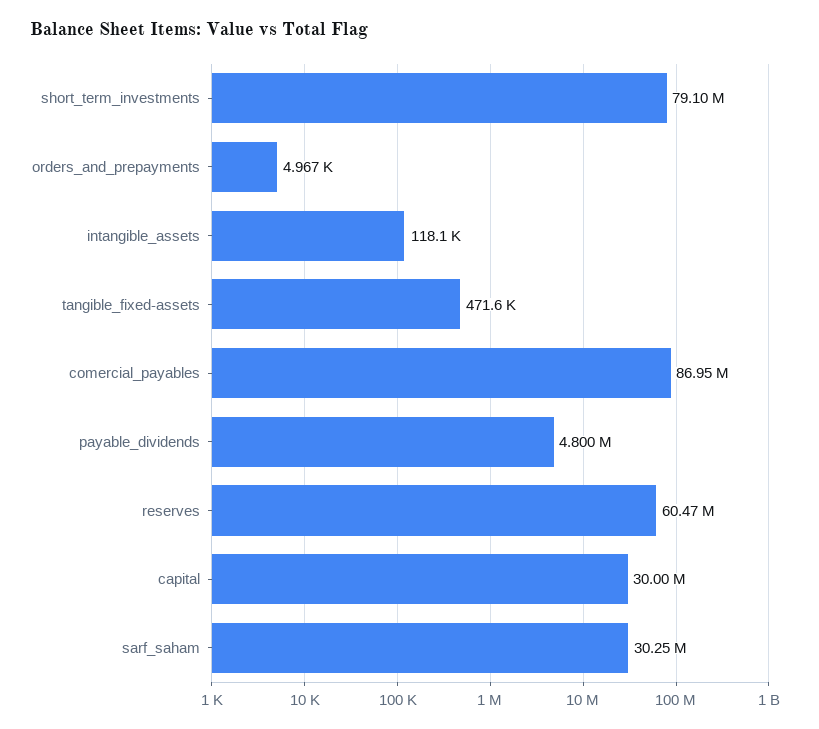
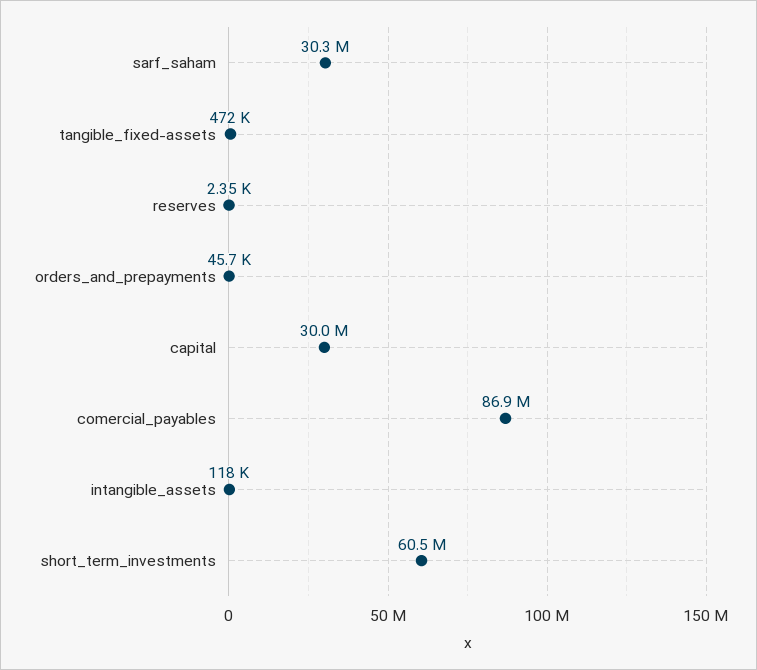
  {
-   "short_term_investments": 79100000,
+   "short_term_investments": 60500000,
-   "orders_and_prepayments": 4967,
+   "orders_and_prepayments": 45700,
    "intangible_assets": 118100,
    "tangible_fixed-assets": 471600,
    "comercial_payables": 86950000,
-   "payable_dividends": 4800000,
-   "reserves": 60470000,
+   "reserves": 2350,
    "capital": 30000000,
    "sarf_saham": 30250000
  }

